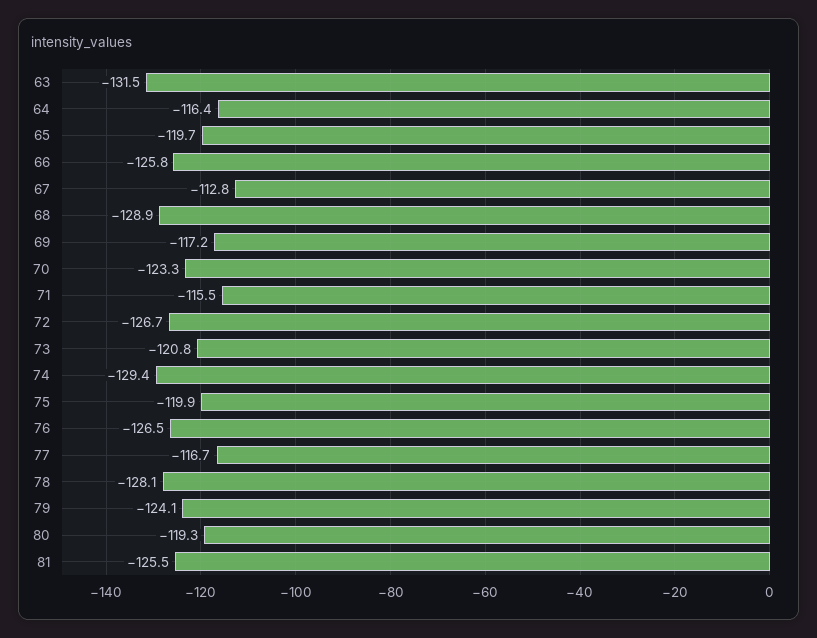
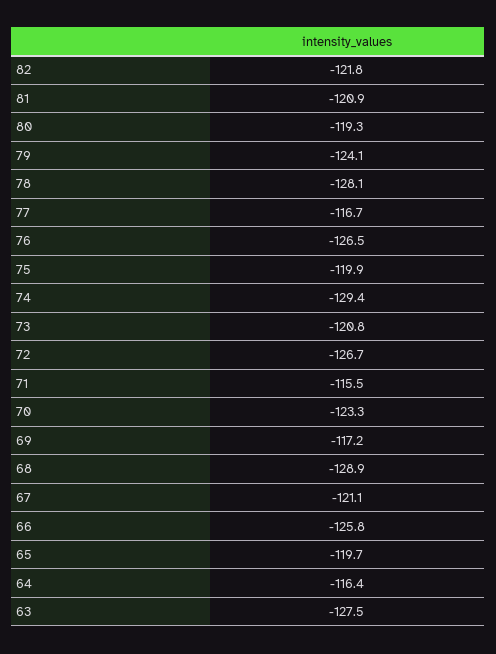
  {
-   "63": -131.5,
+   "63": -127.5,
    "64": -116.4,
    "65": -119.7,
    "66": -125.8,
-   "67": -112.8,
+   "67": -121.1,
    "68": -128.9,
    "69": -117.2,
    "70": -123.3,
    "71": -115.5,
    "72": -126.7,
    "73": -120.8,
    "74": -129.4,
    "75": -119.9,
    "76": -126.5,
    "77": -116.7,
    "78": -128.1,
    "79": -124.1,
    "80": -119.3,
-   "81": -125.5
+   "81": -120.9,
+   "82": -121.8
  }

